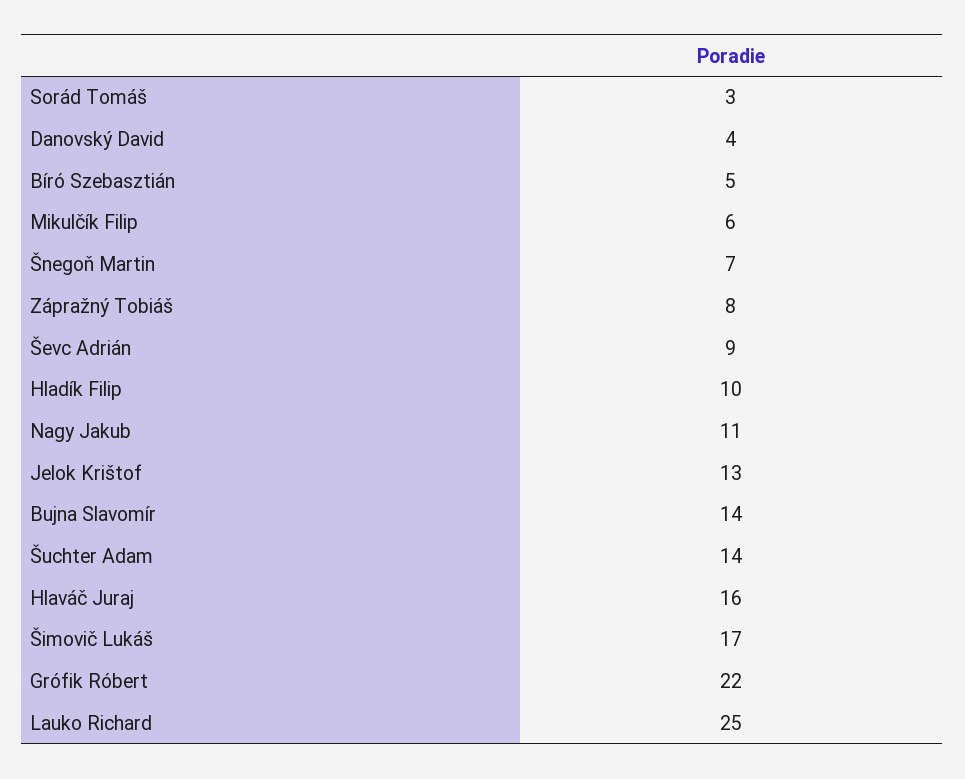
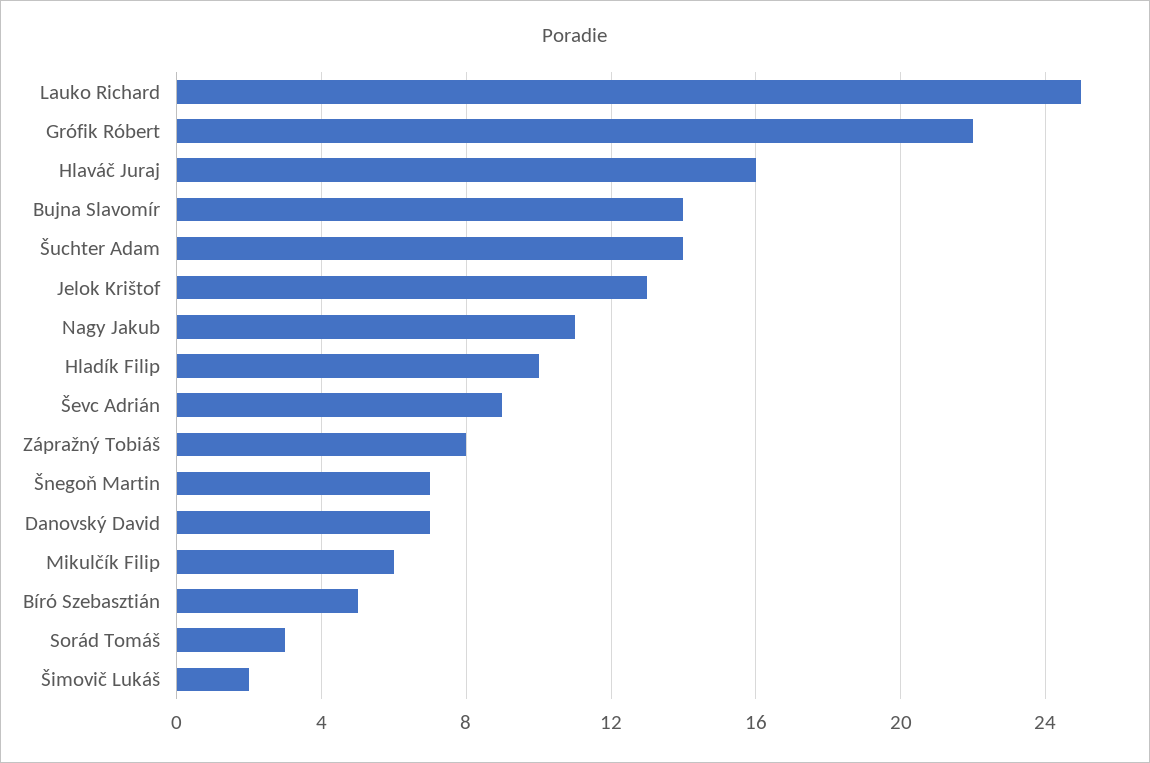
  {
    "Sorád Tomáš": 3,
-   "Danovský David": 4,
+   "Danovský David": 7,
    "Bíró Szebasztián": 5,
    "Mikulčík Filip": 6,
    "Šnegoň Martin": 7,
    "Zápražný Tobiáš": 8,
    "Ševc Adrián": 9,
    "Hladík Filip": 10,
    "Nagy Jakub": 11,
    "Jelok Krištof": 13,
    "Bujna Slavomír": 14,
    "Šuchter Adam": 14,
    "Hlaváč Juraj": 16,
-   "Šimovič Lukáš": 17,
+   "Šimovič Lukáš": 2,
    "Grófik Róbert": 22,
    "Lauko Richard": 25
  }

